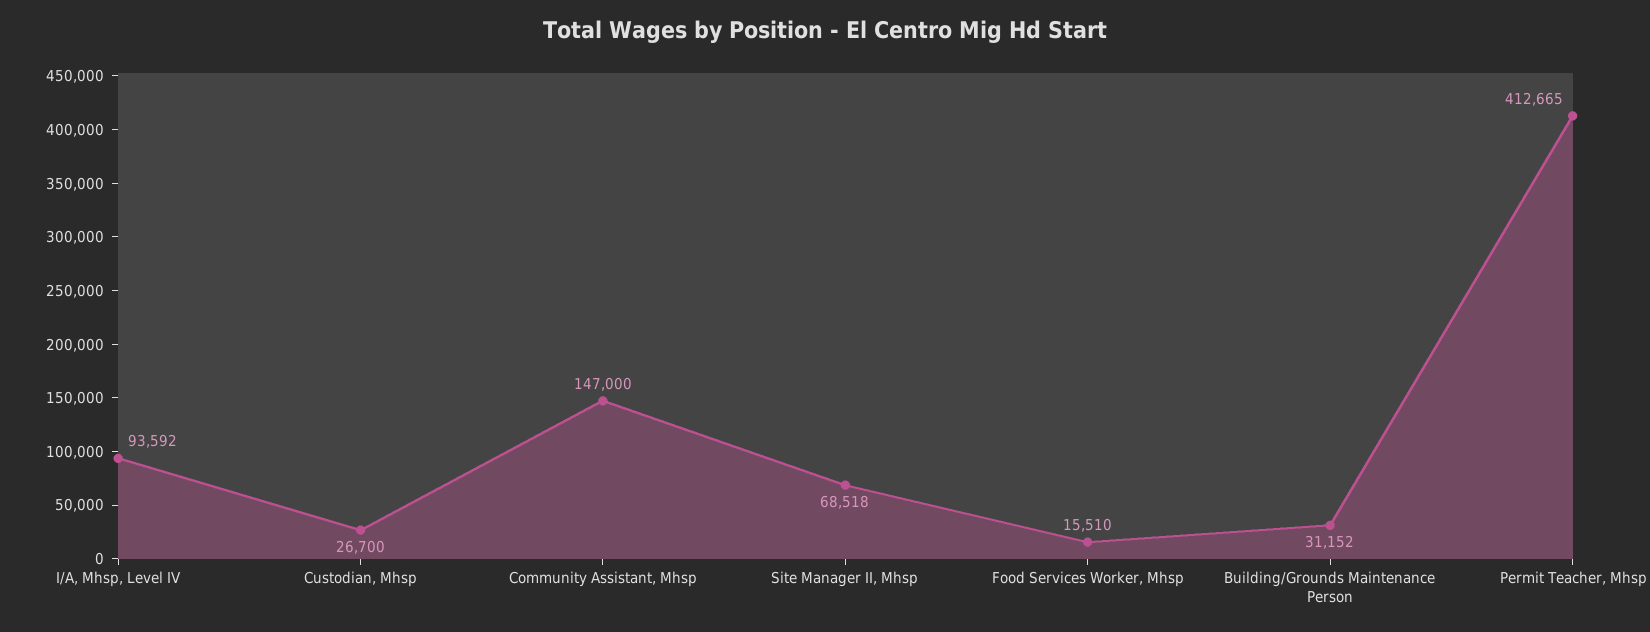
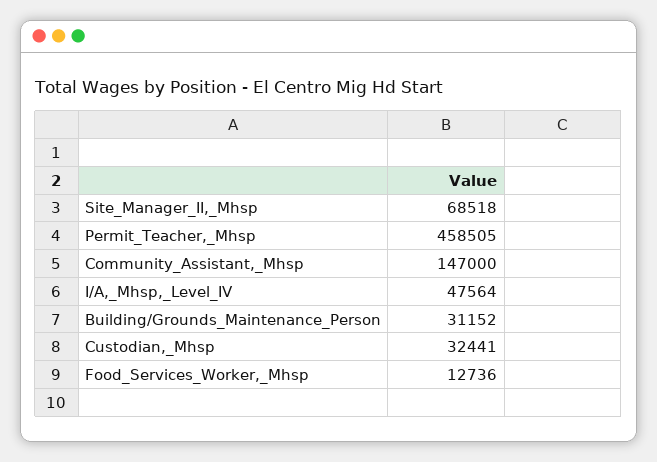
  {
-   "I/A, Mhsp, Level IV": 93592,
+   "I/A, Mhsp, Level IV": 47564,
-   "Custodian, Mhsp": 26700,
+   "Custodian, Mhsp": 32441,
    "Community Assistant, Mhsp": 147000,
    "Site Manager II, Mhsp": 68518,
-   "Food Services Worker, Mhsp": 15510,
+   "Food Services Worker, Mhsp": 12736,
    "Building/Grounds Maintenance Person": 31152,
-   "Permit Teacher, Mhsp": 412665
+   "Permit Teacher, Mhsp": 458505
  }

